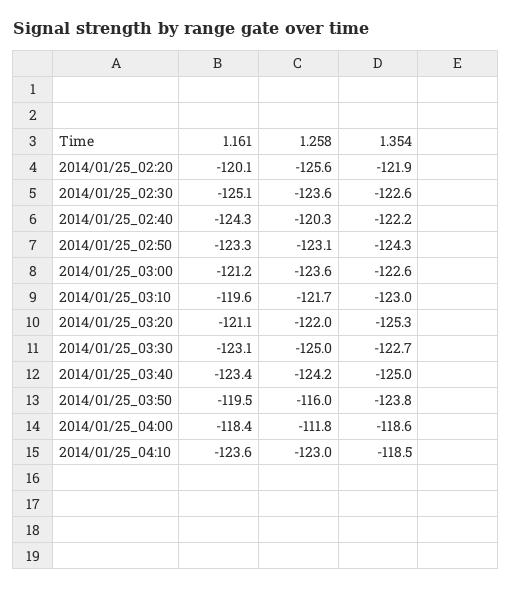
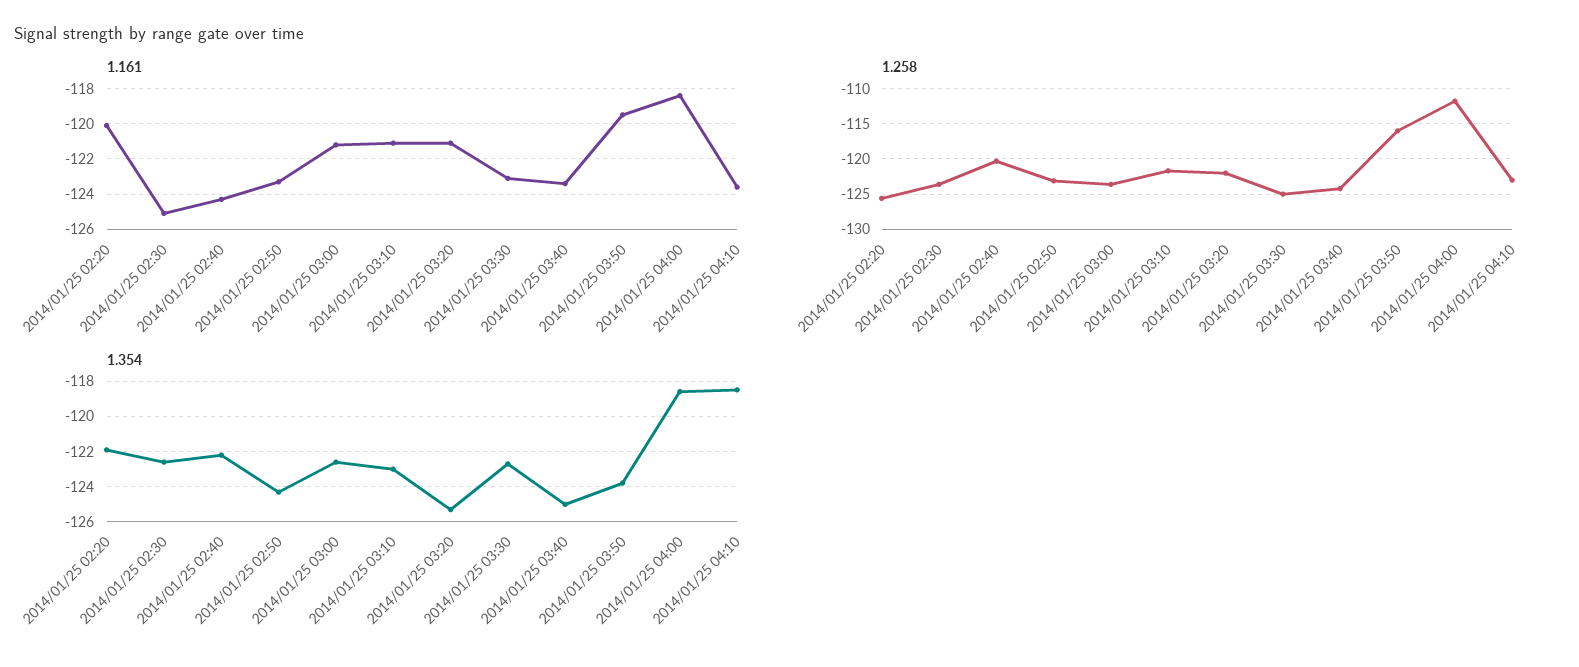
  {
    "1.161": {
      "2014/01/25_02:20": -120.1,
      "2014/01/25_02:30": -125.1,
      "2014/01/25_02:40": -124.3,
      "2014/01/25_02:50": -123.3,
      "2014/01/25_03:00": -121.2,
-     "2014/01/25_03:10": -119.6,
+     "2014/01/25_03:10": -121,
      "2014/01/25_03:20": -121.1,
      "2014/01/25_03:30": -123.1,
      "2014/01/25_03:40": -123.4,
      "2014/01/25_03:50": -119.5,
      "2014/01/25_04:00": -118.4,
      "2014/01/25_04:10": -123.6
    },
    "1.258": {
      "2014/01/25_02:20": -125.6,
      "2014/01/25_02:30": -123.6,
      "2014/01/25_02:40": -120.3,
      "2014/01/25_02:50": -123.1,
      "2014/01/25_03:00": -123.6,
      "2014/01/25_03:10": -121.7,
      "2014/01/25_03:20": -122,
      "2014/01/25_03:30": -125,
      "2014/01/25_03:40": -124.2,
      "2014/01/25_03:50": -116,
      "2014/01/25_04:00": -111.8,
      "2014/01/25_04:10": -123
    },
    "1.354": {
      "2014/01/25_02:20": -121.9,
      "2014/01/25_02:30": -122.6,
      "2014/01/25_02:40": -122.2,
      "2014/01/25_02:50": -124.3,
      "2014/01/25_03:00": -122.6,
      "2014/01/25_03:10": -123,
      "2014/01/25_03:20": -125.3,
      "2014/01/25_03:30": -122.7,
      "2014/01/25_03:40": -125,
      "2014/01/25_03:50": -123.8,
      "2014/01/25_04:00": -118.6,
      "2014/01/25_04:10": -118.5
    }
  }

